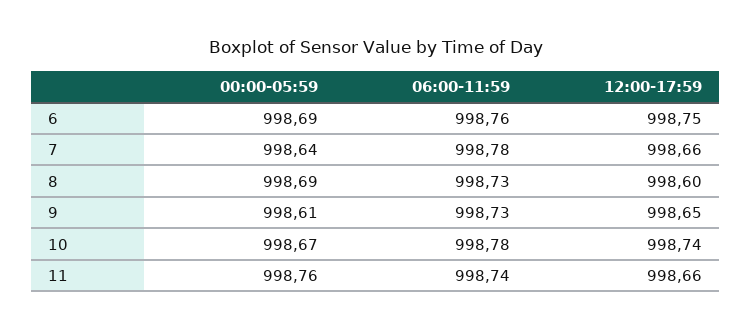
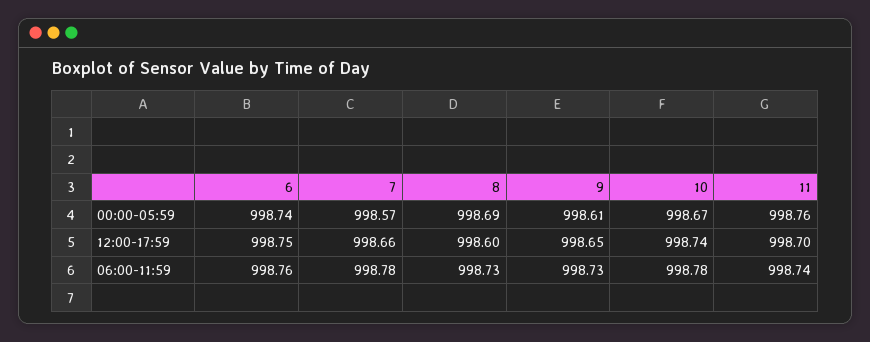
  {
    "00:00-05:59": {
-     "6": 998.69,
+     "6": 998.74,
-     "7": 998.64,
+     "7": 998.57,
      "8": 998.69,
      "9": 998.61,
      "10": 998.67,
      "11": 998.76
    },
    "06:00-11:59": {
      "6": 998.76,
      "7": 998.78,
      "8": 998.73,
      "9": 998.73,
      "10": 998.78,
      "11": 998.74
    },
    "12:00-17:59": {
      "6": 998.75,
      "7": 998.66,
      "8": 998.6,
      "9": 998.65,
      "10": 998.74,
-     "11": 998.66
+     "11": 998.7
    }
  }

